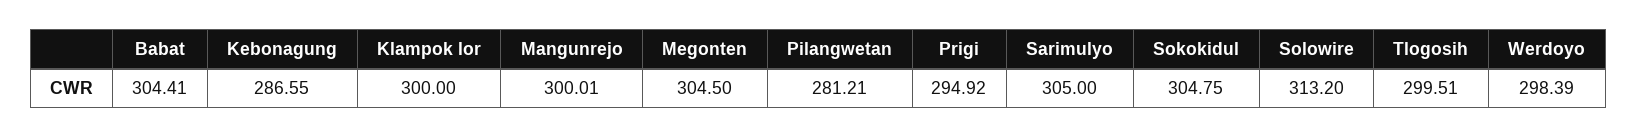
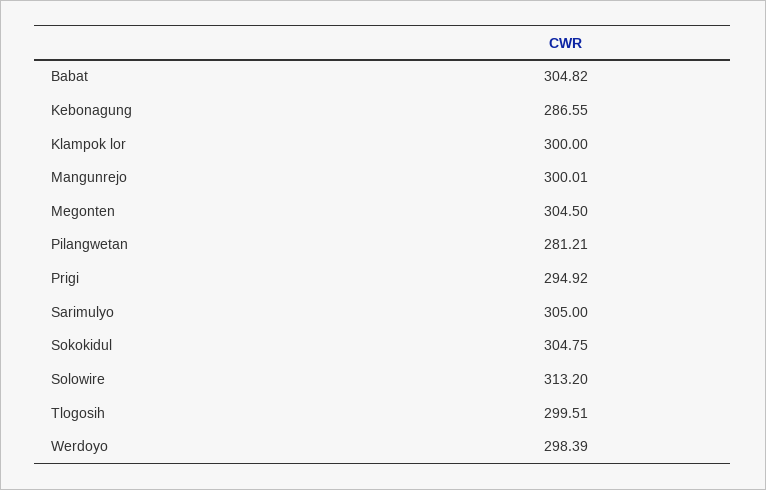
  {
-   "Babat": 304.41,
+   "Babat": 304.82,
    "Kebonagung": 286.55,
    "Klampok lor": 300,
    "Mangunrejo": 300.01,
    "Megonten": 304.5,
    "Pilangwetan": 281.21,
    "Prigi": 294.92,
    "Sarimulyo": 305,
    "Sokokidul": 304.75,
    "Solowire": 313.2,
    "Tlogosih": 299.51,
    "Werdoyo": 298.39
  }

